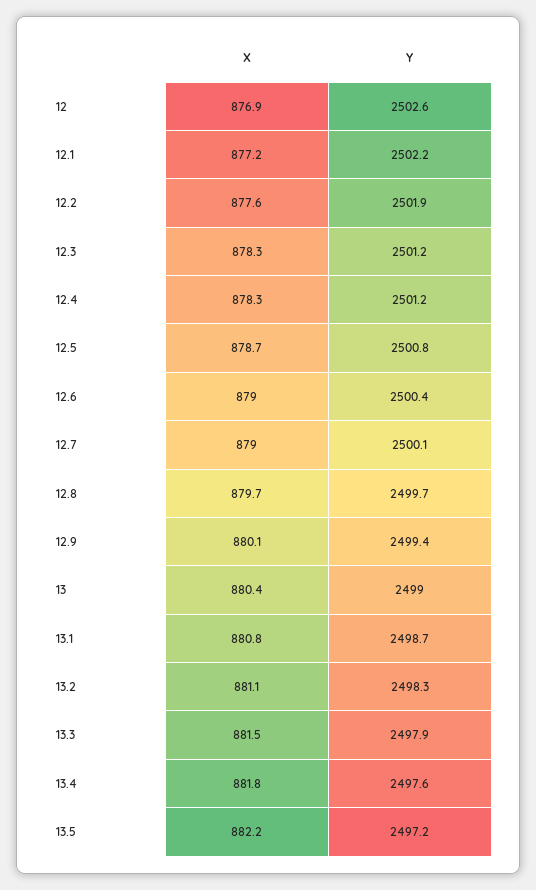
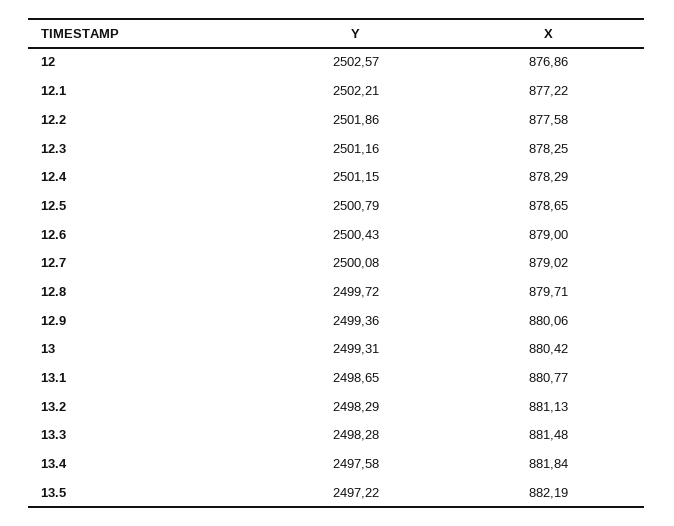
  {
    "X": {
      "12": 876.86,
      "12.1": 877.22,
      "12.2": 877.58,
      "12.3": 878.25,
      "12.4": 878.29,
      "12.5": 878.65,
      "12.6": 879,
      "12.7": 879.02,
      "12.8": 879.71,
      "12.9": 880.06,
      "13": 880.42,
      "13.1": 880.77,
      "13.2": 881.13,
      "13.3": 881.48,
      "13.4": 881.84,
      "13.5": 882.19
    },
    "Y": {
      "12": 2502.57,
      "12.1": 2502.21,
      "12.2": 2501.86,
      "12.3": 2501.16,
      "12.4": 2501.15,
      "12.5": 2500.79,
      "12.6": 2500.43,
      "12.7": 2500.08,
      "12.8": 2499.72,
      "12.9": 2499.36,
-     "13": 2499,
+     "13": 2499.31,
      "13.1": 2498.65,
      "13.2": 2498.29,
-     "13.3": 2497.9,
+     "13.3": 2498.28,
      "13.4": 2497.58,
      "13.5": 2497.22
    }
  }

